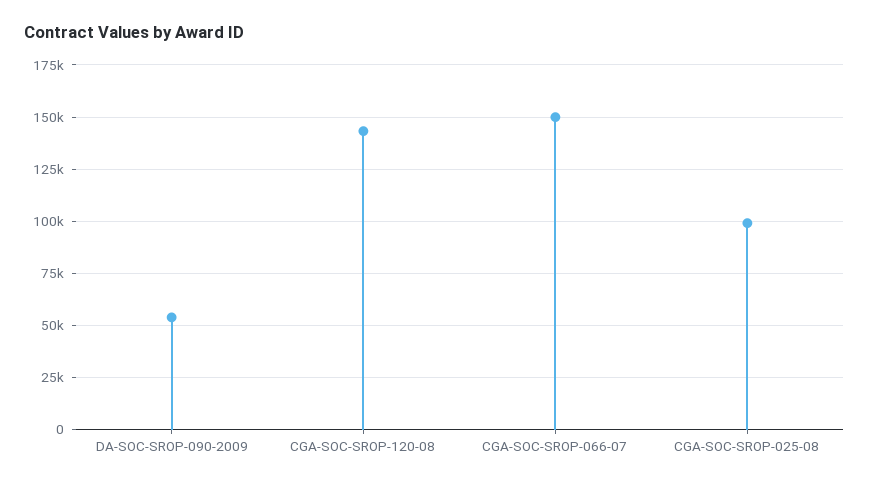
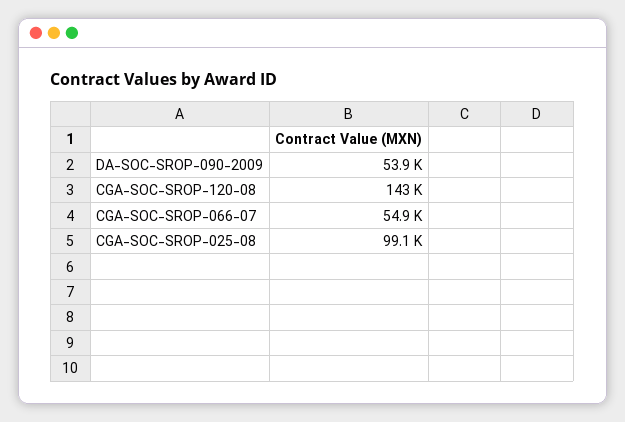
  {
    "DA-SOC-SROP-090-2009": 53900,
    "CGA-SOC-SROP-120-08": 143000,
-   "CGA-SOC-SROP-066-07": 150000,
+   "CGA-SOC-SROP-066-07": 54900,
    "CGA-SOC-SROP-025-08": 99100
  }

